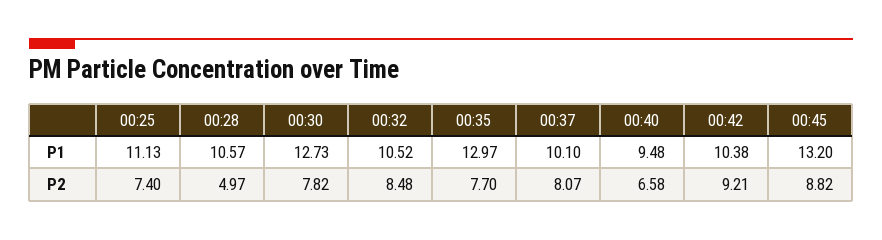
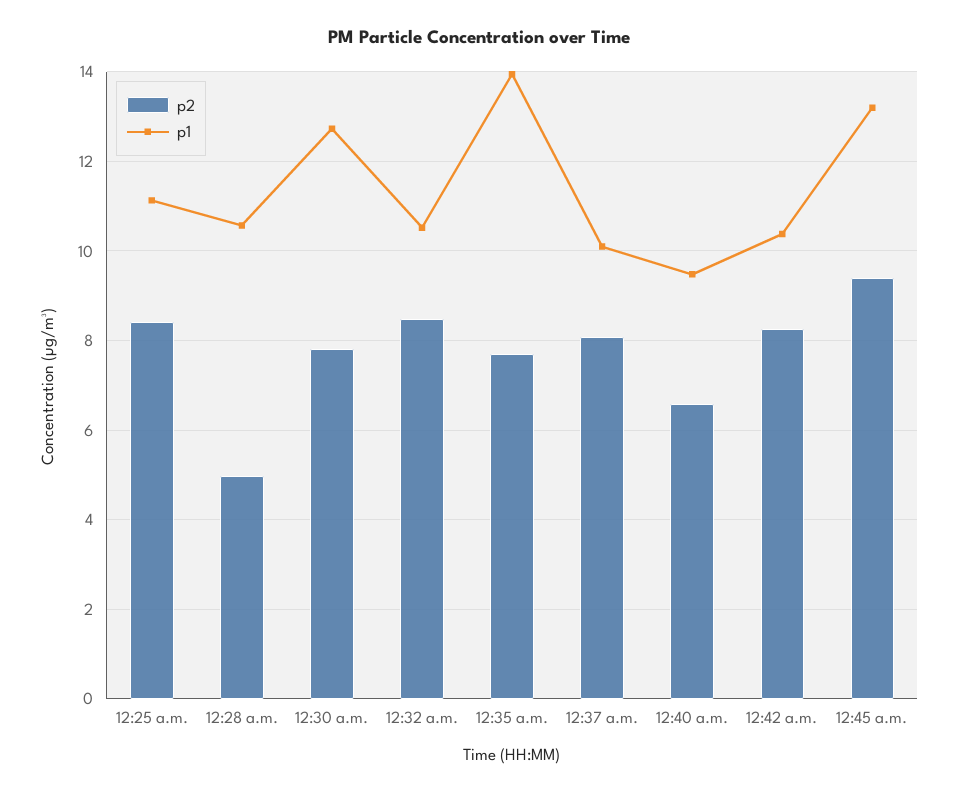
  {
    "P1": {
      "00:25": 11.13,
      "00:28": 10.57,
      "00:30": 12.73,
      "00:32": 10.52,
-     "00:35": 12.97,
+     "00:35": 14,
      "00:37": 10.1,
      "00:40": 9.48,
      "00:42": 10.38,
      "00:45": 13.2
    },
    "P2": {
-     "00:25": 7.4,
+     "00:25": 8.4,
      "00:28": 4.97,
      "00:30": 7.82,
      "00:32": 8.48,
      "00:35": 7.7,
      "00:37": 8.07,
      "00:40": 6.58,
-     "00:42": 9.21,
+     "00:42": 8.2,
-     "00:45": 8.82
+     "00:45": 9.4
    }
  }

